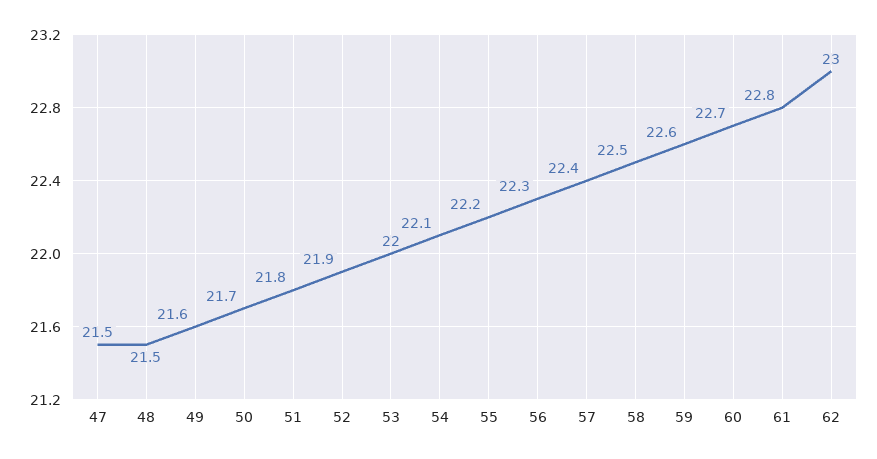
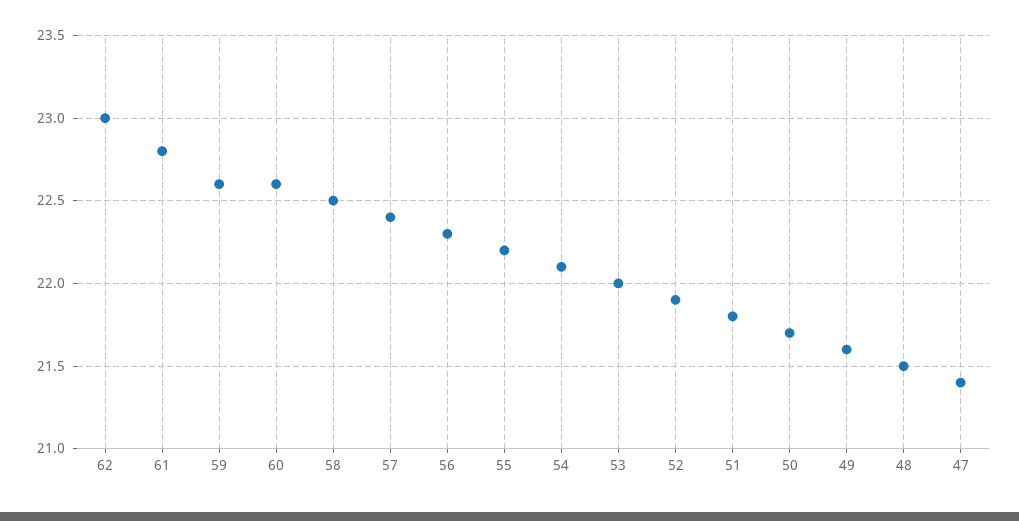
  {
-   "47": 21.5,
+   "47": 21.4,
    "48": 21.5,
    "49": 21.6,
    "50": 21.7,
    "51": 21.8,
    "52": 21.9,
    "53": 22,
    "54": 22.1,
    "55": 22.2,
    "56": 22.3,
    "57": 22.4,
    "58": 22.5,
    "59": 22.6,
-   "60": 22.7,
+   "60": 22.6,
    "61": 22.8,
    "62": 23
  }

